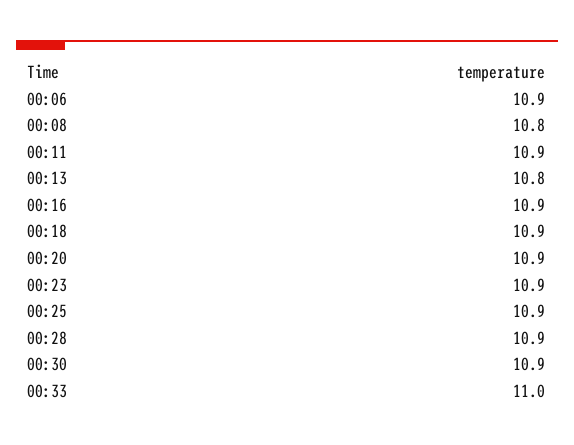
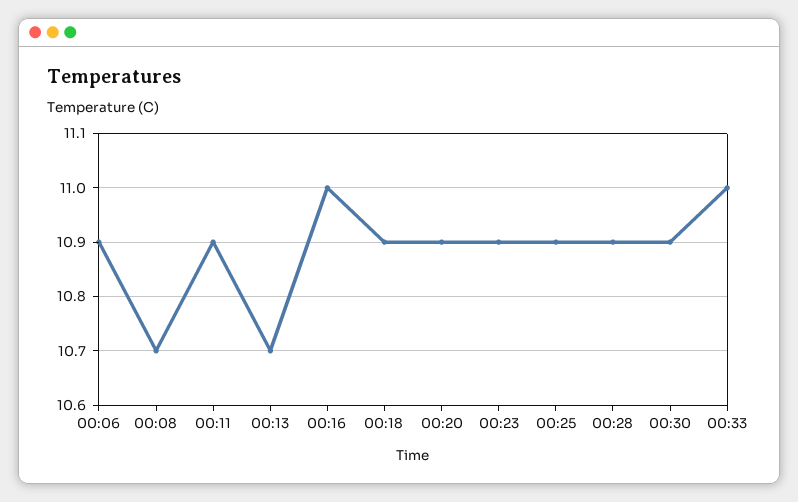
  {
    "00:06": 10.9,
-   "00:08": 10.8,
+   "00:08": 10.7,
    "00:11": 10.9,
-   "00:13": 10.8,
+   "00:13": 10.7,
-   "00:16": 10.9,
+   "00:16": 11,
    "00:18": 10.9,
    "00:20": 10.9,
    "00:23": 10.9,
    "00:25": 10.9,
    "00:28": 10.9,
    "00:30": 10.9,
    "00:33": 11
  }

